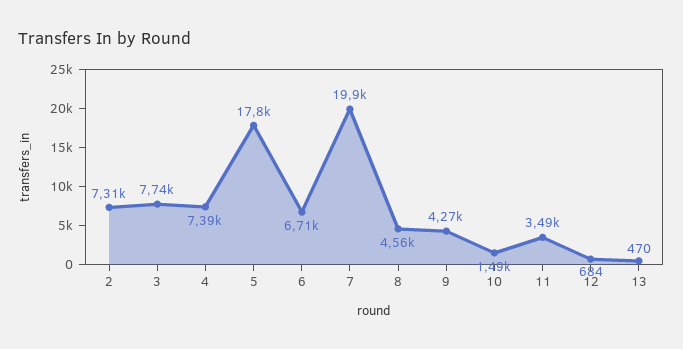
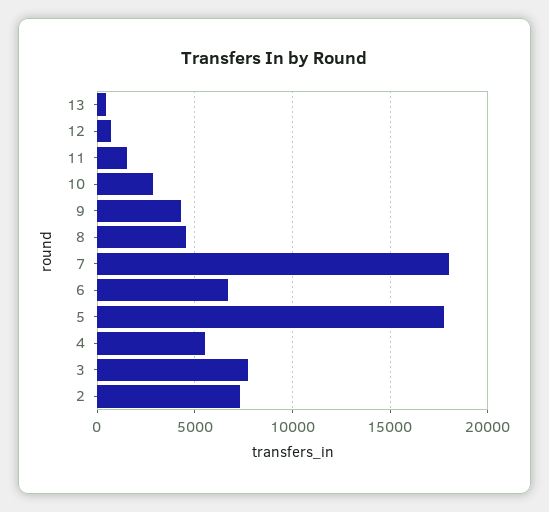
  {
    "2": 7310,
    "3": 7740,
-   "4": 7390,
+   "4": 5500,
    "5": 17800,
    "6": 6710,
-   "7": 19900,
+   "7": 18000,
    "8": 4560,
    "9": 4270,
-   "10": 1490,
+   "10": 3000,
-   "11": 3490,
+   "11": 1500,
    "12": 684,
    "13": 470
  }

